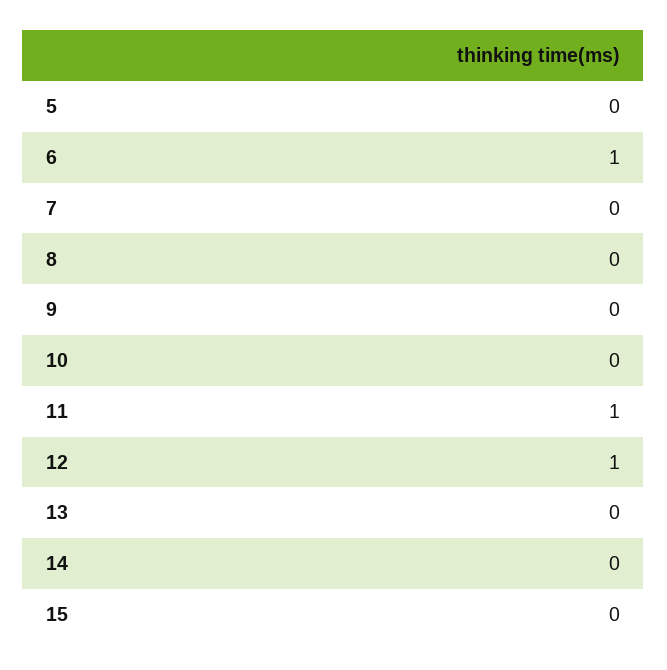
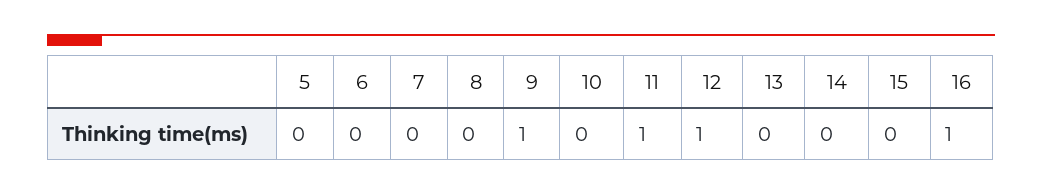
  {
    "5": 0,
-   "6": 1,
+   "6": 0,
    "7": 0,
    "8": 0,
-   "9": 0,
+   "9": 1,
    "10": 0,
    "11": 1,
    "12": 1,
    "13": 0,
    "14": 0,
-   "15": 0
+   "15": 0,
+   "16": 1
  }

